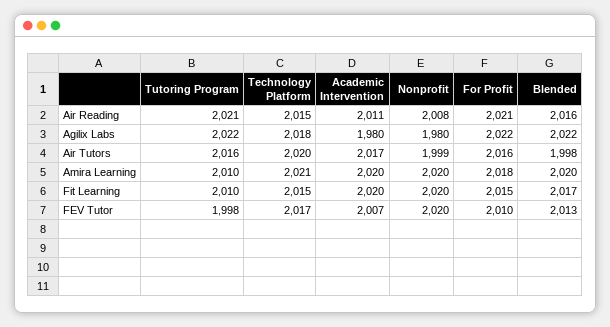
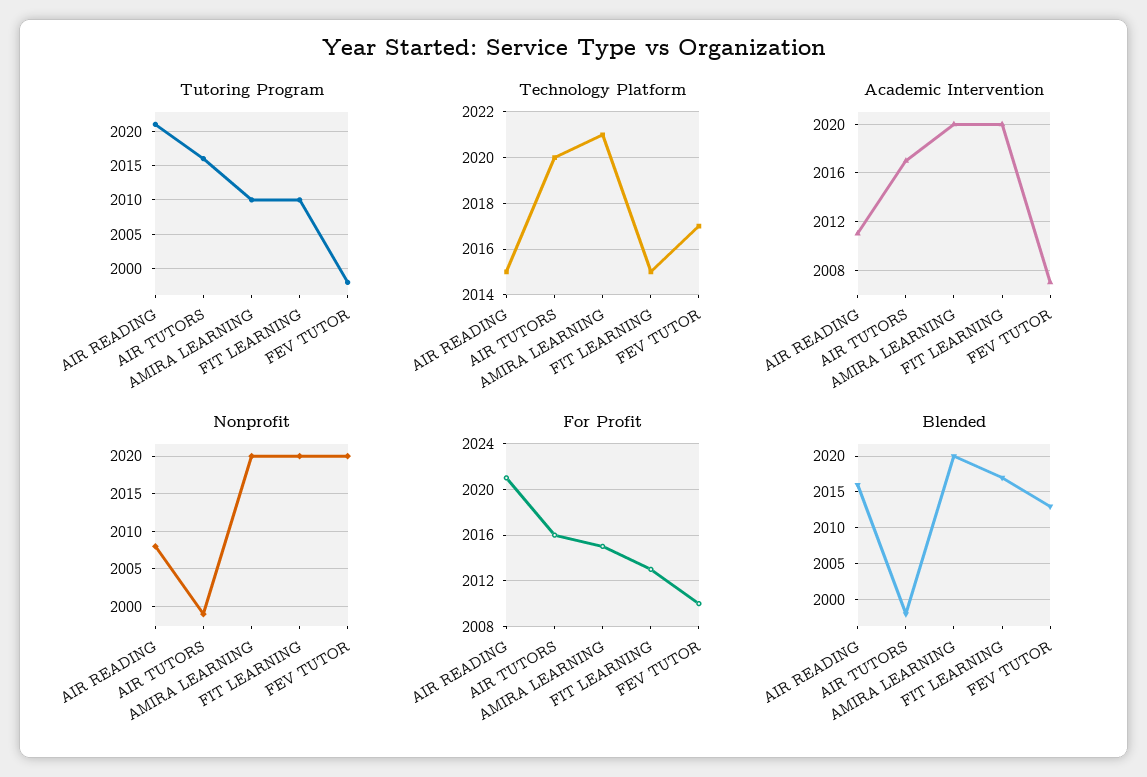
  {
    "Tutoring Program": {
      "Air Reading": 2021,
-     "Agilix Labs": 2022,
      "Air Tutors": 2016,
      "Amira Learning": 2010,
      "Fit Learning": 2010,
      "FEV Tutor": 1998
    },
    "Technology Platform": {
      "Air Reading": 2015,
-     "Agilix Labs": 2018,
      "Air Tutors": 2020,
      "Amira Learning": 2021,
      "Fit Learning": 2015,
      "FEV Tutor": 2017
    },
    "Academic Intervention": {
      "Air Reading": 2011,
-     "Agilix Labs": 1980,
      "Air Tutors": 2017,
      "Amira Learning": 2020,
      "Fit Learning": 2020,
      "FEV Tutor": 2007
    },
    "Nonprofit": {
      "Air Reading": 2008,
-     "Agilix Labs": 1980,
      "Air Tutors": 1999,
      "Amira Learning": 2020,
      "Fit Learning": 2020,
      "FEV Tutor": 2020
    },
    "For Profit": {
      "Air Reading": 2021,
-     "Agilix Labs": 2022,
      "Air Tutors": 2016,
-     "Amira Learning": 2018,
+     "Amira Learning": 2015,
-     "Fit Learning": 2015,
+     "Fit Learning": 2013,
      "FEV Tutor": 2010
    },
    "Blended": {
      "Air Reading": 2016,
-     "Agilix Labs": 2022,
      "Air Tutors": 1998,
      "Amira Learning": 2020,
      "Fit Learning": 2017,
      "FEV Tutor": 2013
    }
  }

